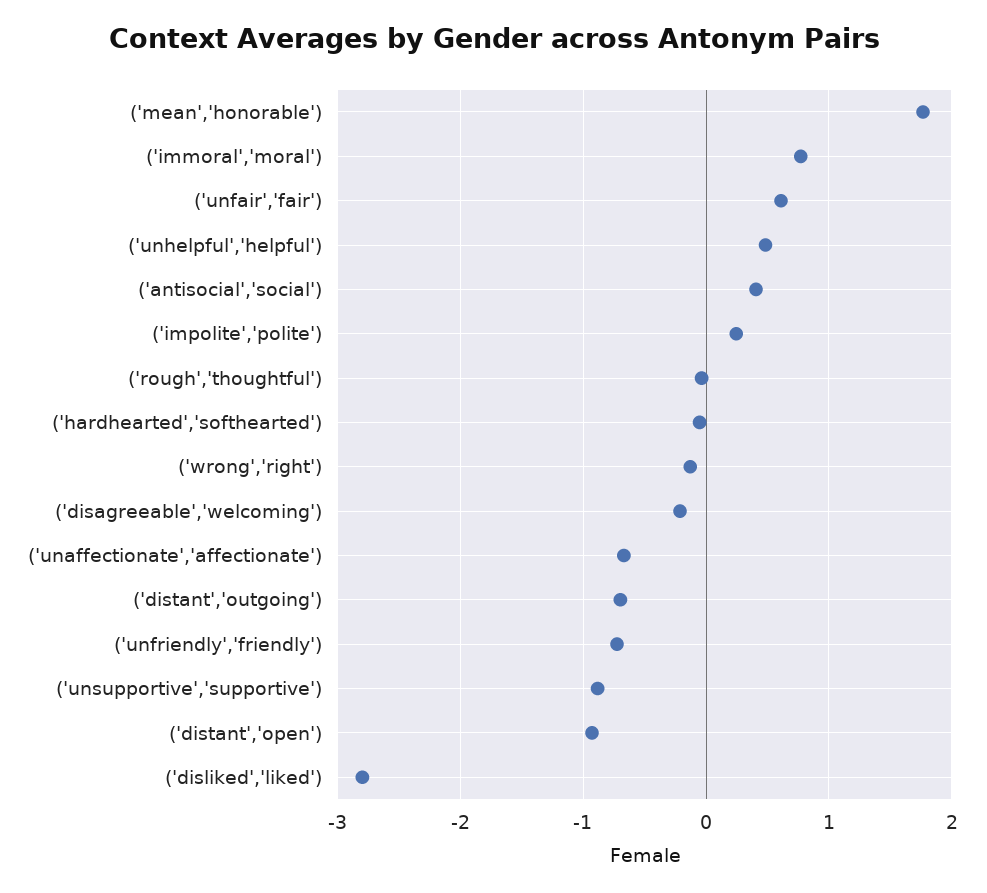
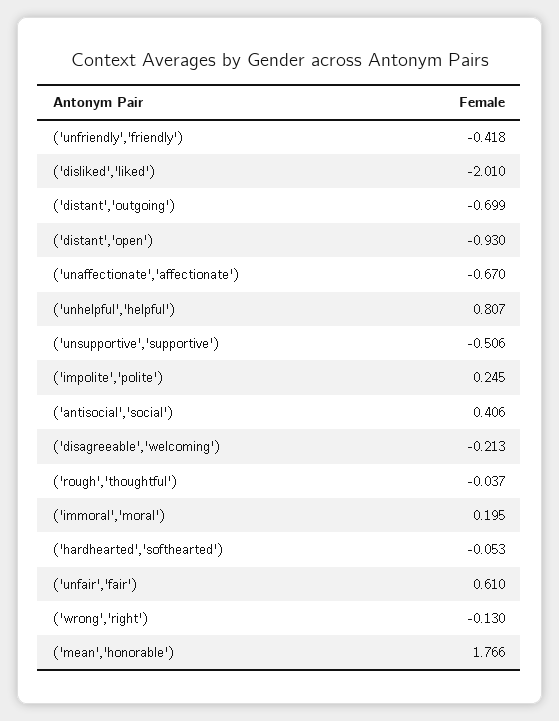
  {
    "('mean','honorable')": 1.766,
-   "('immoral','moral')": 0.8,
+   "('immoral','moral')": 0.195,
    "('unfair','fair')": 0.61,
-   "('unhelpful','helpful')": 0.5,
+   "('unhelpful','helpful')": 0.807,
    "('antisocial','social')": 0.406,
    "('impolite','polite')": 0.245,
    "('rough','thoughtful')": -0.037,
    "('hardhearted','softhearted')": -0.053,
    "('wrong','right')": -0.13,
    "('disagreeable','welcoming')": -0.213,
    "('unaffectionate','affectionate')": -0.67,
    "('distant','outgoing')": -0.699,
-   "('unfriendly','friendly')": -0.7,
+   "('unfriendly','friendly')": -0.418,
-   "('unsupportive','supportive')": -0.9,
+   "('unsupportive','supportive')": -0.506,
    "('distant','open')": -0.93,
-   "('disliked','liked')": -2.8
+   "('disliked','liked')": -2.01
  }

